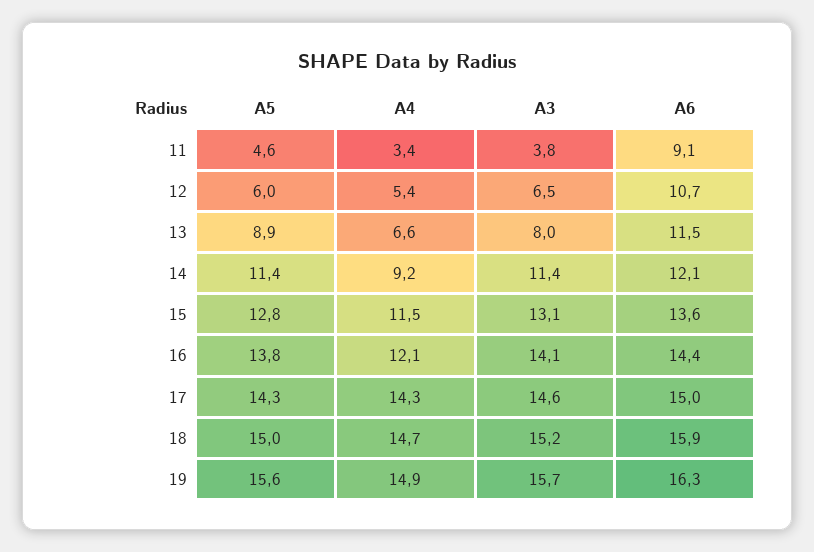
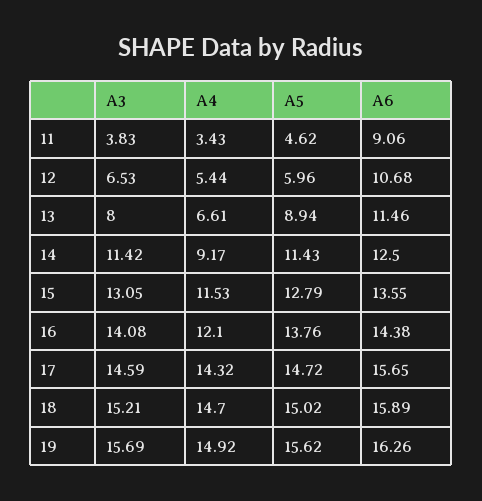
  {
    "A5": {
      "11": 4.62,
      "12": 5.96,
      "13": 8.94,
      "14": 11.43,
      "15": 12.79,
      "16": 13.76,
-     "17": 14.3,
+     "17": 14.72,
      "18": 15.02,
      "19": 15.62
    },
    "A4": {
      "11": 3.43,
      "12": 5.44,
      "13": 6.61,
      "14": 9.17,
      "15": 11.53,
      "16": 12.1,
      "17": 14.32,
      "18": 14.7,
      "19": 14.92
    },
    "A3": {
      "11": 3.83,
      "12": 6.53,
      "13": 8,
      "14": 11.42,
      "15": 13.05,
      "16": 14.08,
      "17": 14.59,
      "18": 15.21,
      "19": 15.69
    },
    "A6": {
      "11": 9.06,
      "12": 10.68,
      "13": 11.46,
-     "14": 12.1,
+     "14": 12.5,
      "15": 13.55,
      "16": 14.38,
-     "17": 15,
+     "17": 15.65,
      "18": 15.89,
      "19": 16.26
    }
  }

